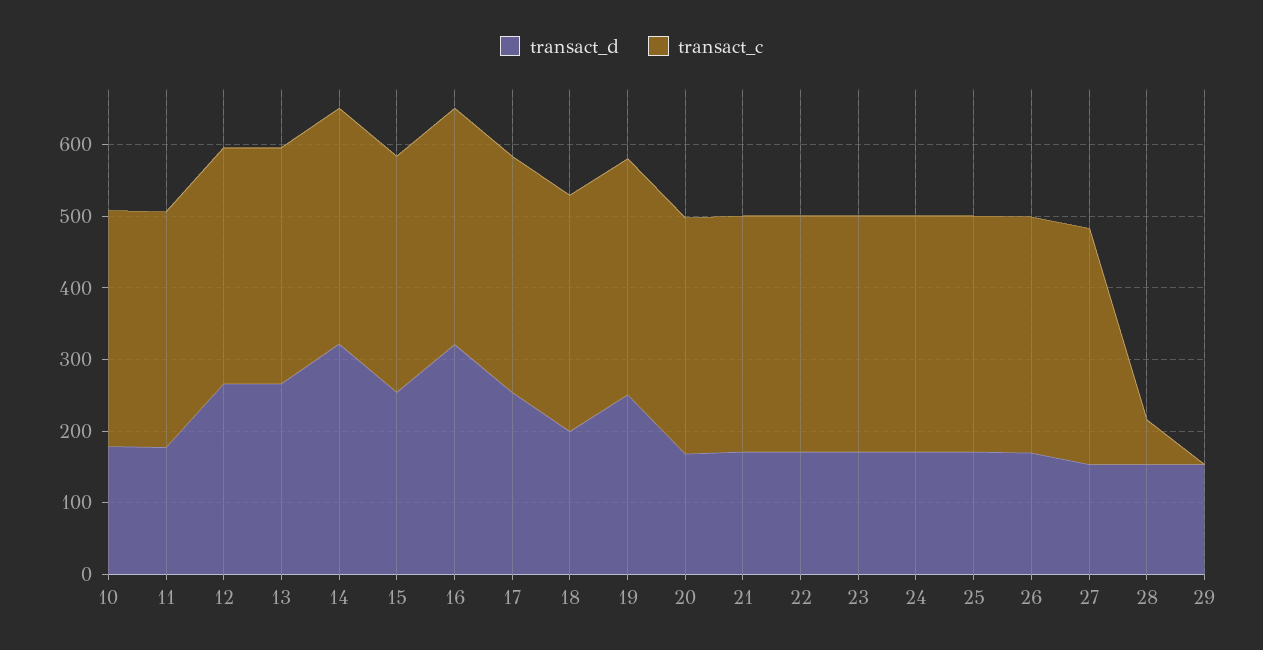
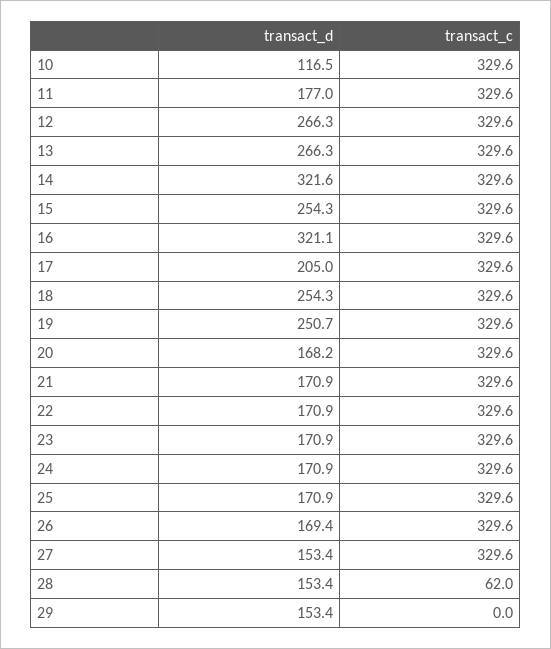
  {
    "transact_d": {
-     "10": 180,
+     "10": 116.5,
      "11": 177,
      "12": 266.3,
      "13": 266.3,
      "14": 321.6,
      "15": 254.3,
      "16": 321.1,
-     "17": 260,
+     "17": 205,
-     "18": 200,
+     "18": 254.3,
      "19": 250.7,
      "20": 168.2,
      "21": 170.9,
      "22": 170.9,
      "23": 170.9,
      "24": 170.9,
      "25": 170.9,
      "26": 169.4,
      "27": 153.4,
      "28": 153.4,
      "29": 153.4
    },
    "transact_c": {
      "10": 329.6,
      "11": 329.6,
      "12": 329.6,
      "13": 329.6,
      "14": 329.6,
      "15": 329.6,
      "16": 329.6,
      "17": 329.6,
      "18": 329.6,
      "19": 329.6,
      "20": 329.6,
      "21": 329.6,
      "22": 329.6,
      "23": 329.6,
      "24": 329.6,
      "25": 329.6,
      "26": 329.6,
      "27": 329.6,
      "28": 62,
      "29": 0
    }
  }

